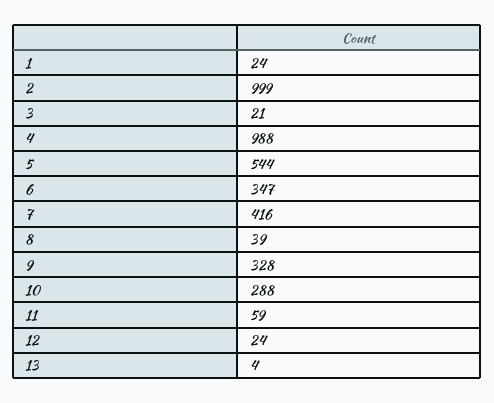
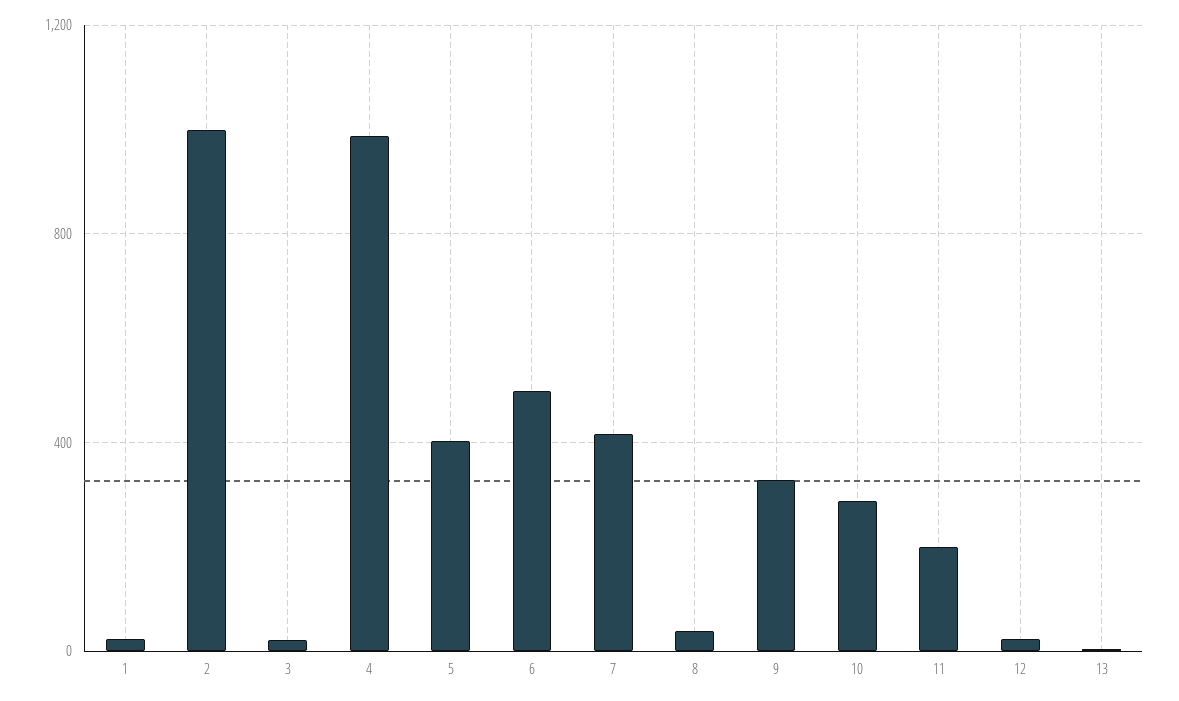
  {
    "1": 24,
    "2": 999,
    "3": 21,
    "4": 988,
-   "5": 544,
+   "5": 400,
-   "6": 347,
+   "6": 500,
    "7": 416,
    "8": 39,
    "9": 328,
    "10": 288,
-   "11": 59,
+   "11": 200,
    "12": 24,
    "13": 4
  }

